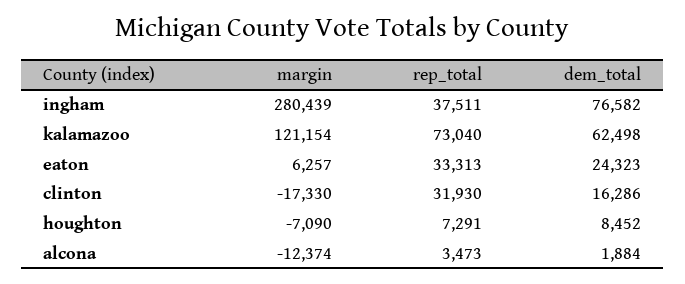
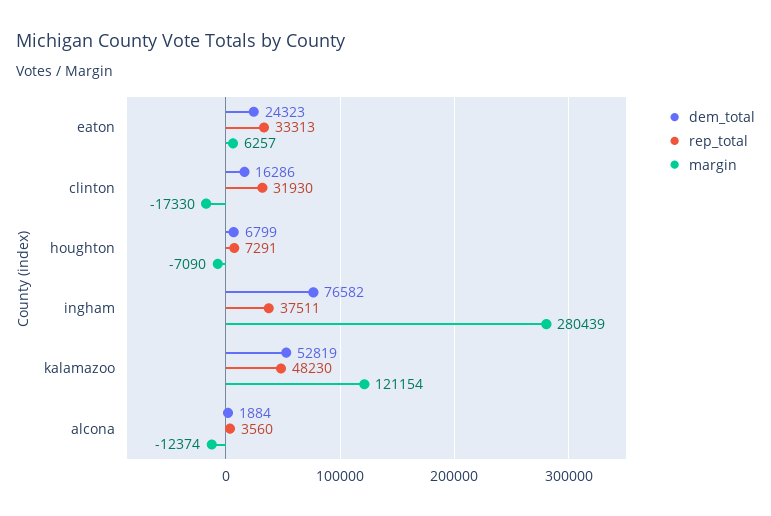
  {
    "margin": {
      "ingham": 280439,
      "kalamazoo": 121154,
      "eaton": 6257,
      "clinton": -17330,
      "houghton": -7090,
      "alcona": -12374
    },
    "rep_total": {
      "ingham": 37511,
-     "kalamazoo": 73040,
+     "kalamazoo": 48230,
      "eaton": 33313,
      "clinton": 31930,
      "houghton": 7291,
-     "alcona": 3473
+     "alcona": 3560
    },
    "dem_total": {
      "ingham": 76582,
-     "kalamazoo": 62498,
+     "kalamazoo": 52819,
      "eaton": 24323,
      "clinton": 16286,
-     "houghton": 8452,
+     "houghton": 6799,
      "alcona": 1884
    }
  }

